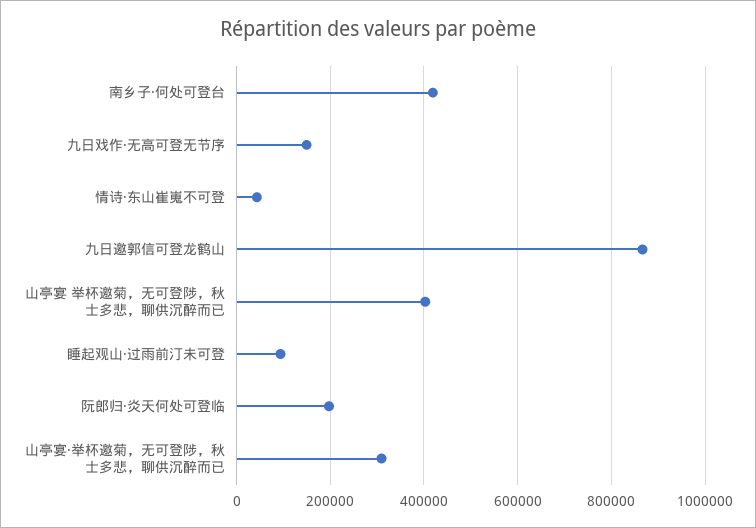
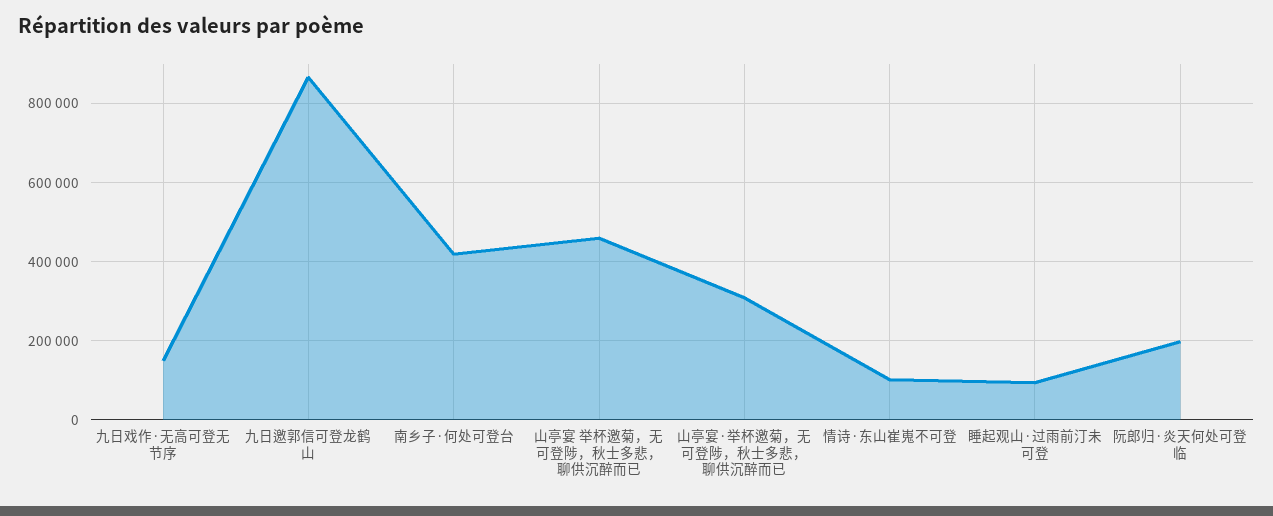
  {
    "南乡子·何处可登台": 420000,
    "九日戏作·无高可登无节序": 140000,
-   "情诗·东山崔嵬不可登": 40000,
+   "情诗·东山崔嵬不可登": 100000,
    "九日邀郭信可登龙鹤山": 860000,
-   "山亭宴 举杯邀菊，无可登陟，秋士多悲，聊供沉醉而已": 400000,
+   "山亭宴 举杯邀菊，无可登陟，秋士多悲，聊供沉醉而已": 460000,
    "睡起观山·过雨前汀未可登": 100000,
    "阮郎归·炎天何处可登临": 200000,
    "山亭宴·举杯邀菊，无可登陟，秋士多悲，聊供沉醉而已": 300000
  }

